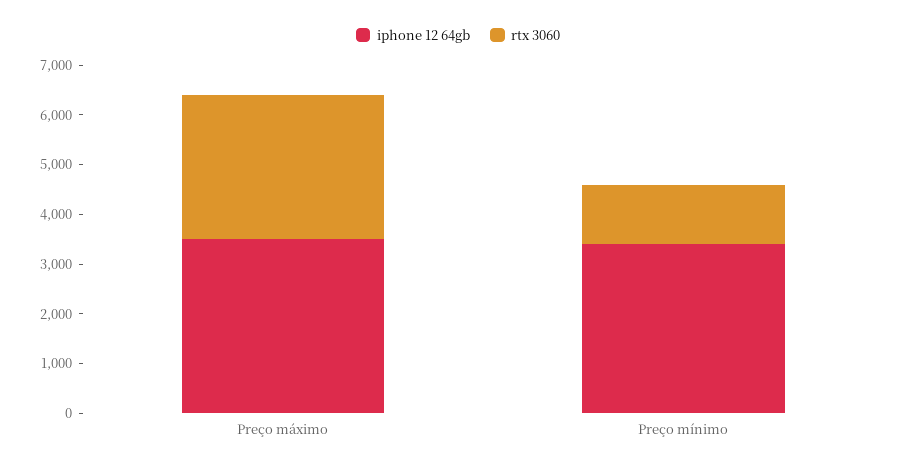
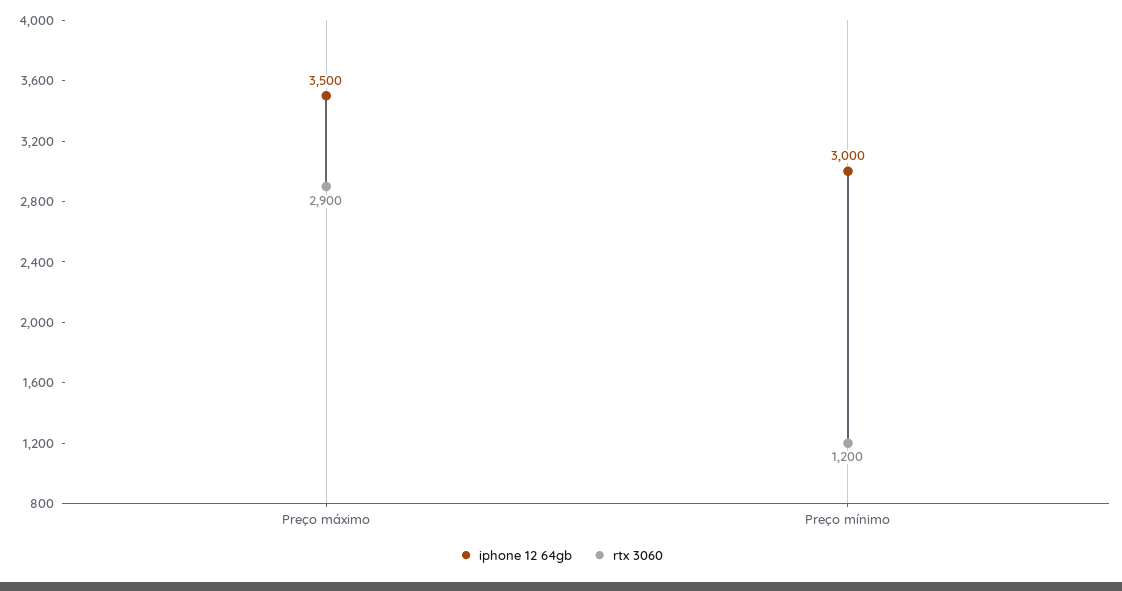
  {
    "iphone 12 64gb": {
      "Preço máximo": 3500,
-     "Preço mínimo": 3400
+     "Preço mínimo": 3000
    },
    "rtx 3060": {
      "Preço máximo": 2900,
      "Preço mínimo": 1200
    }
  }

